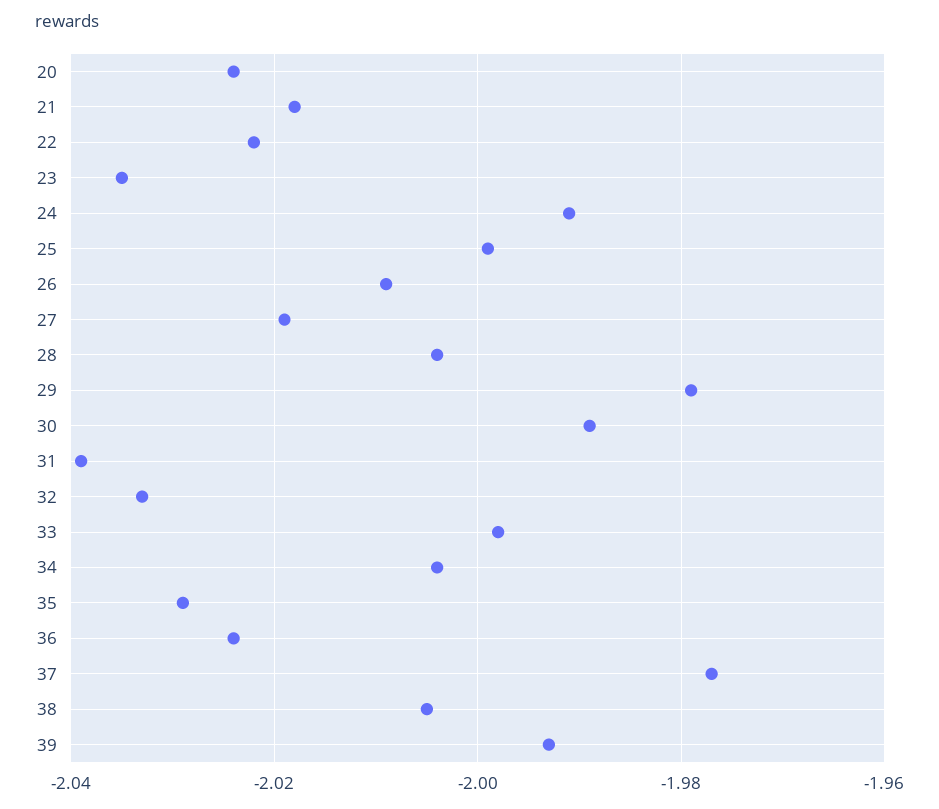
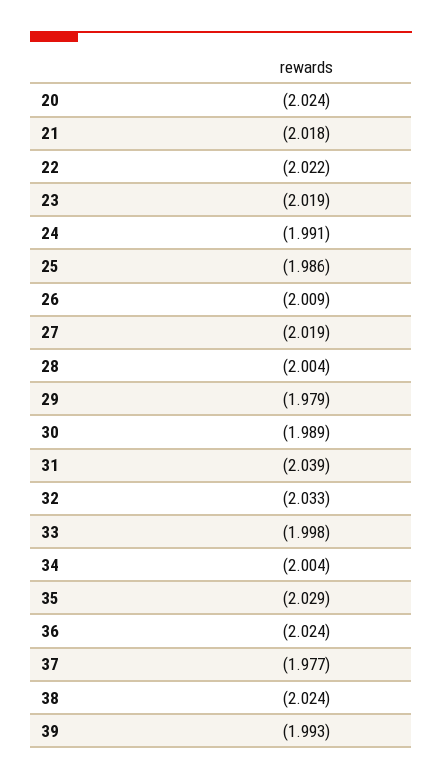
  {
    "20": -2.024,
    "21": -2.018,
    "22": -2.022,
-   "23": -2.035,
+   "23": -2.019,
    "24": -1.991,
-   "25": -2,
+   "25": -1.986,
    "26": -2.009,
    "27": -2.019,
    "28": -2.004,
    "29": -1.979,
    "30": -1.989,
    "31": -2.039,
    "32": -2.033,
    "33": -1.998,
    "34": -2.004,
    "35": -2.029,
    "36": -2.024,
    "37": -1.977,
-   "38": -2.005,
+   "38": -2.024,
    "39": -1.993
  }

